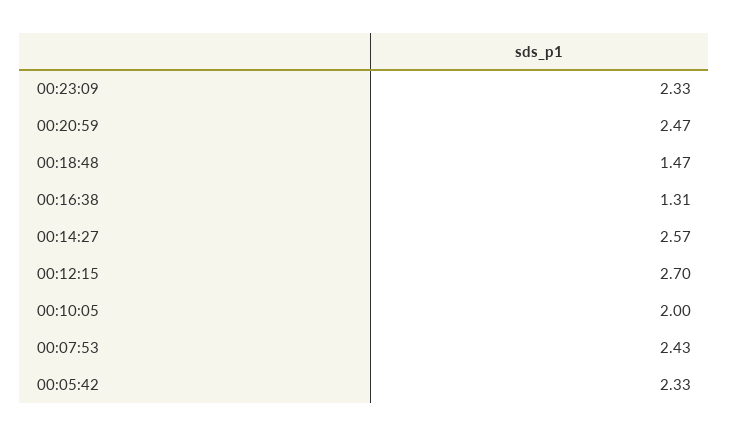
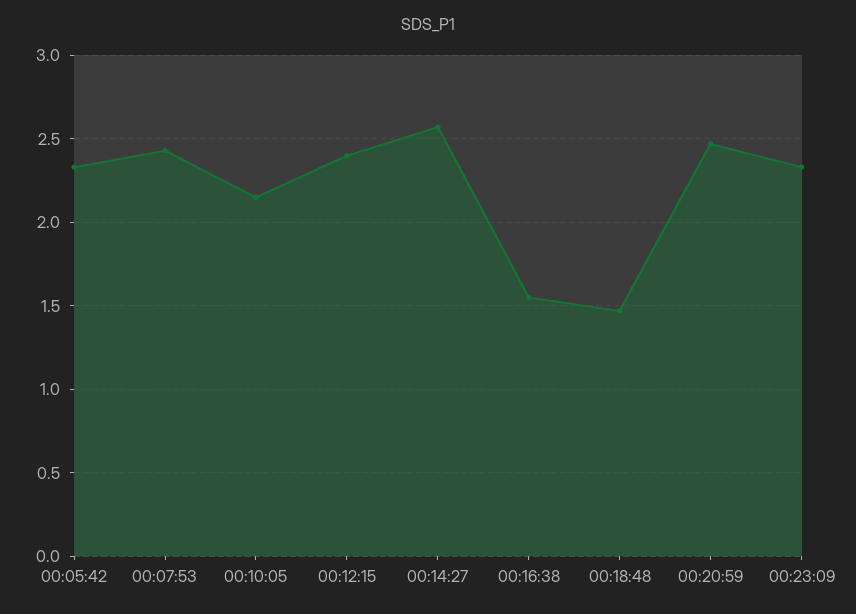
  {
    "00:23:09": 2.33,
    "00:20:59": 2.47,
    "00:18:48": 1.47,
-   "00:16:38": 1.31,
+   "00:16:38": 1.55,
    "00:14:27": 2.57,
-   "00:12:15": 2.7,
+   "00:12:15": 2.4,
-   "00:10:05": 2,
+   "00:10:05": 2.15,
    "00:07:53": 2.43,
    "00:05:42": 2.33
  }

